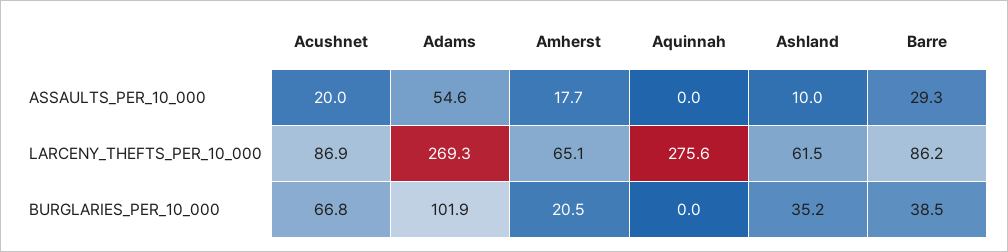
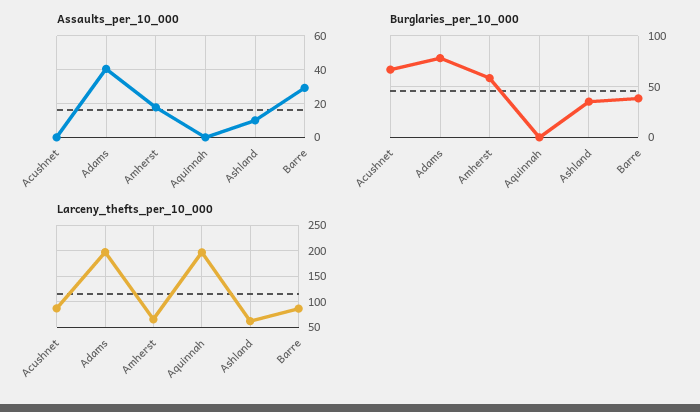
  {
    "ASSAULTS_PER_10_000": {
-     "Acushnet": 20,
+     "Acushnet": 0,
-     "Adams": 54.6,
+     "Adams": 40,
      "Amherst": 17.7,
      "Aquinnah": 0,
      "Ashland": 10,
      "Barre": 29.3
    },
    "LARCENY_THEFTS_PER_10_000": {
      "Acushnet": 86.9,
-     "Adams": 269.3,
+     "Adams": 200,
      "Amherst": 65.1,
-     "Aquinnah": 275.6,
+     "Aquinnah": 200,
      "Ashland": 61.5,
      "Barre": 86.2
    },
    "BURGLARIES_PER_10_000": {
      "Acushnet": 66.8,
-     "Adams": 101.9,
+     "Adams": 80,
-     "Amherst": 20.5,
+     "Amherst": 60,
      "Aquinnah": 0,
      "Ashland": 35.2,
      "Barre": 38.5
    }
  }

